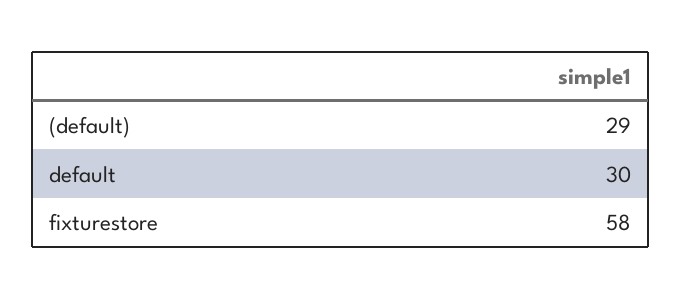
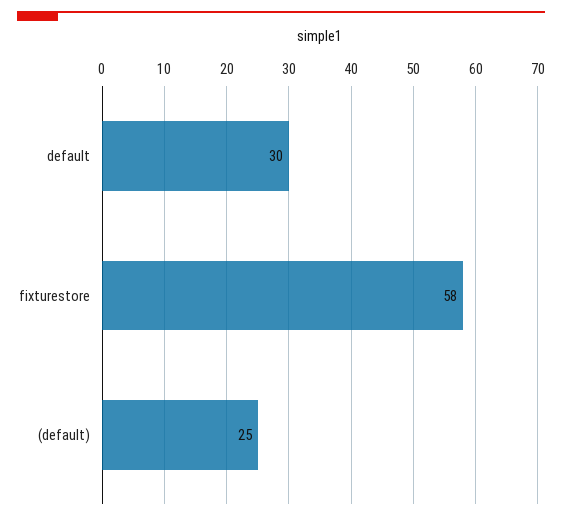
  {
-   "(default)": 29,
+   "(default)": 25,
    "default": 30,
    "fixturestore": 58
  }

